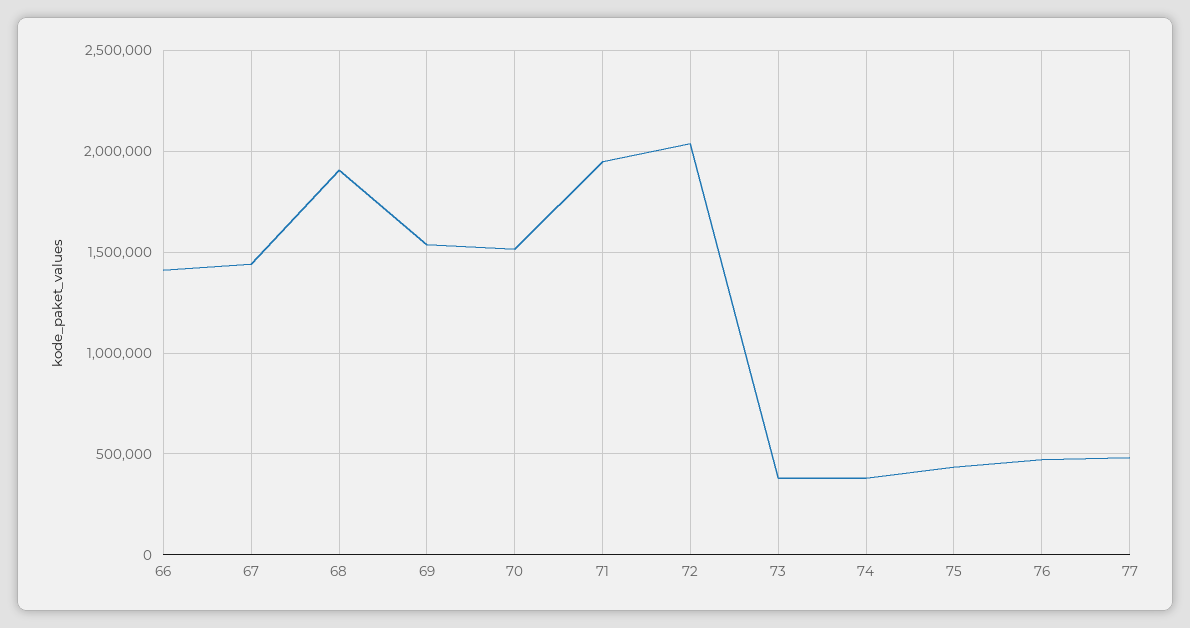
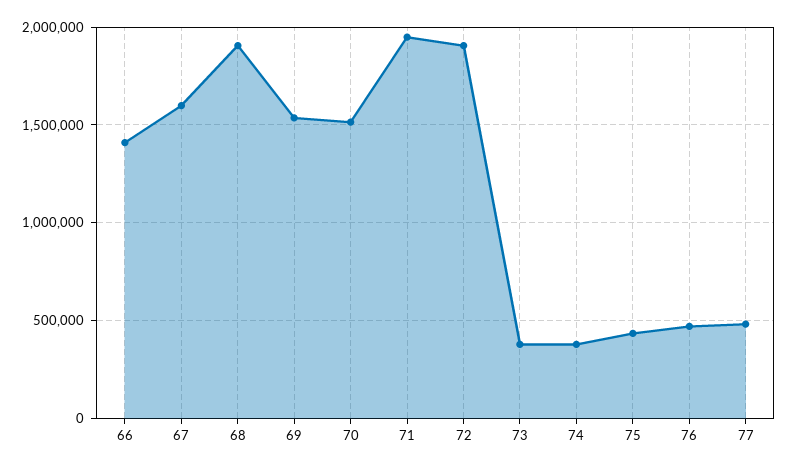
  {
    "66": 1400000,
-   "67": 1450000,
+   "67": 1600000,
    "68": 1900000,
    "69": 1550000,
    "70": 1500000,
    "71": 1950000,
-   "72": 2050000,
+   "72": 1900000,
    "73": 400000,
    "74": 400000,
    "75": 450000,
    "76": 450000,
    "77": 500000
  }

